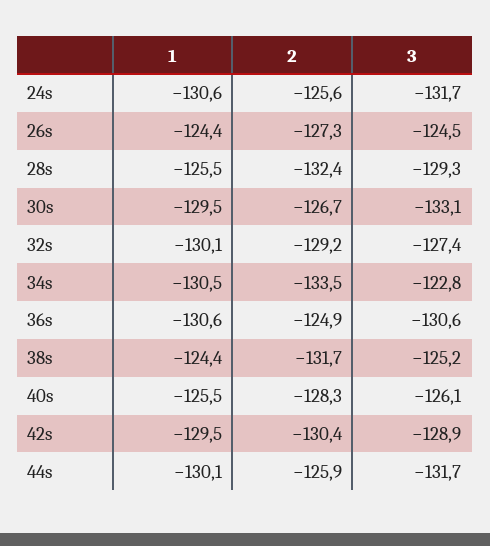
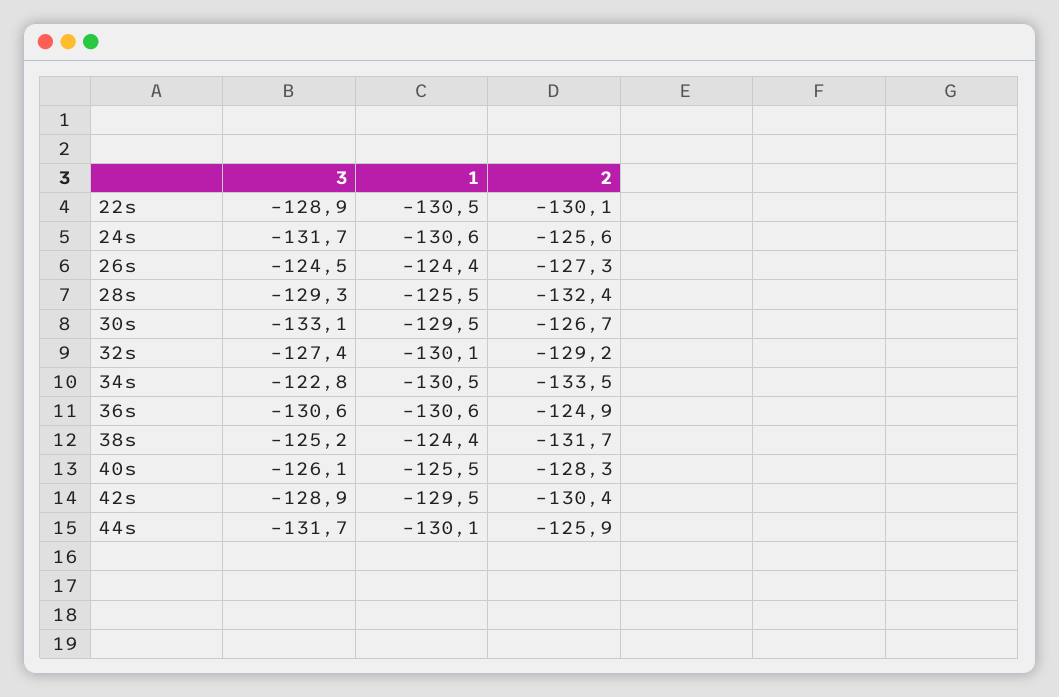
  {
    "1": {
      "24s": -130.6,
      "26s": -124.4,
      "28s": -125.5,
      "30s": -129.5,
      "32s": -130.1,
      "34s": -130.5,
      "36s": -130.6,
      "38s": -124.4,
      "40s": -125.5,
      "42s": -129.5,
-     "44s": -130.1
+     "44s": -130.1,
+     "22s": -130.5
    },
    "2": {
      "24s": -125.6,
      "26s": -127.3,
      "28s": -132.4,
      "30s": -126.7,
      "32s": -129.2,
      "34s": -133.5,
      "36s": -124.9,
      "38s": -131.7,
      "40s": -128.3,
      "42s": -130.4,
-     "44s": -125.9
+     "44s": -125.9,
+     "22s": -130.1
    },
    "3": {
      "24s": -131.7,
      "26s": -124.5,
      "28s": -129.3,
      "30s": -133.1,
      "32s": -127.4,
      "34s": -122.8,
      "36s": -130.6,
      "38s": -125.2,
      "40s": -126.1,
      "42s": -128.9,
-     "44s": -131.7
+     "44s": -131.7,
+     "22s": -128.9
    }
  }

